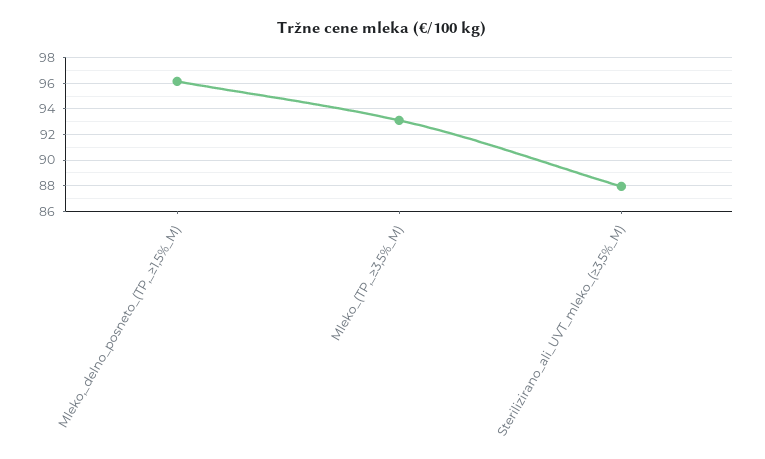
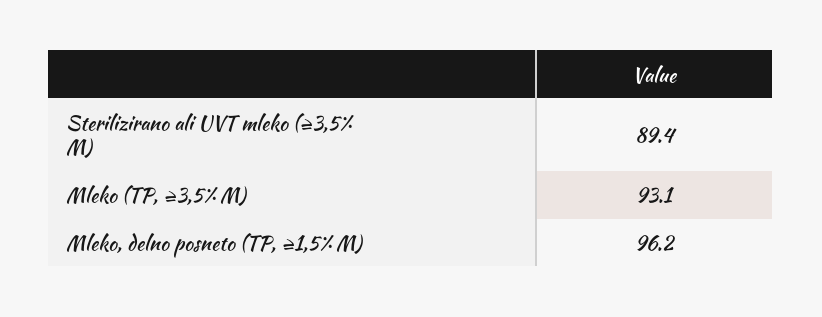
  {
    "Mleko,_delno_posneto_(TP,_≥1,5%_M)": 96.2,
    "Mleko_(TP,_≥3,5%_M)": 93.1,
-   "Sterilizirano_ali_UVT_mleko_(≥3,5%_M)": 88
+   "Sterilizirano_ali_UVT_mleko_(≥3,5%_M)": 89.4
  }

